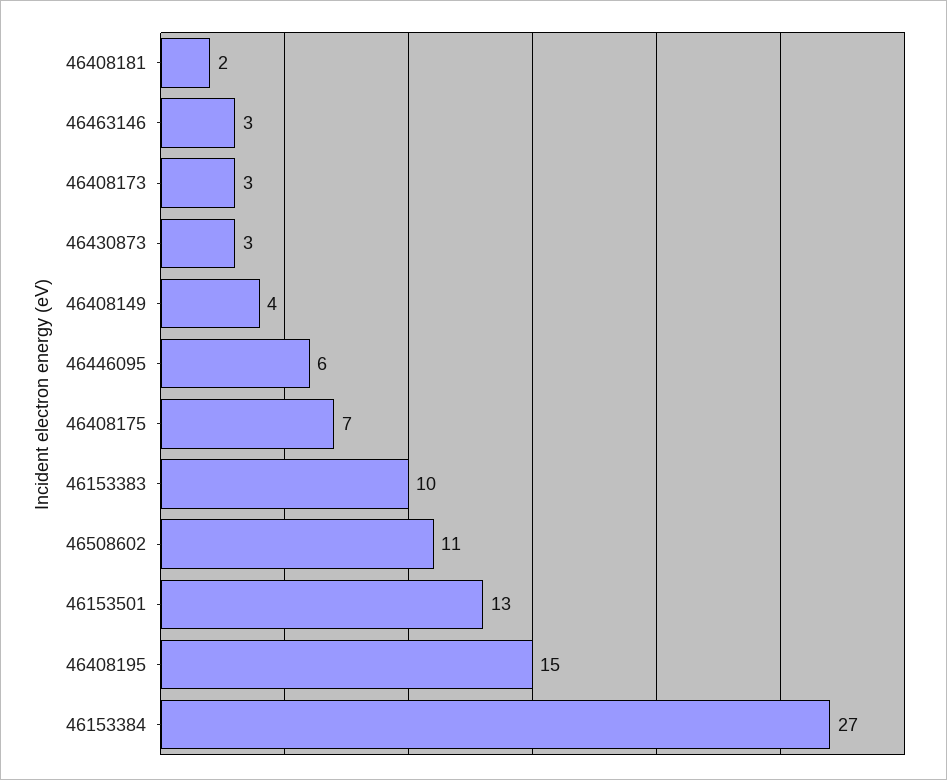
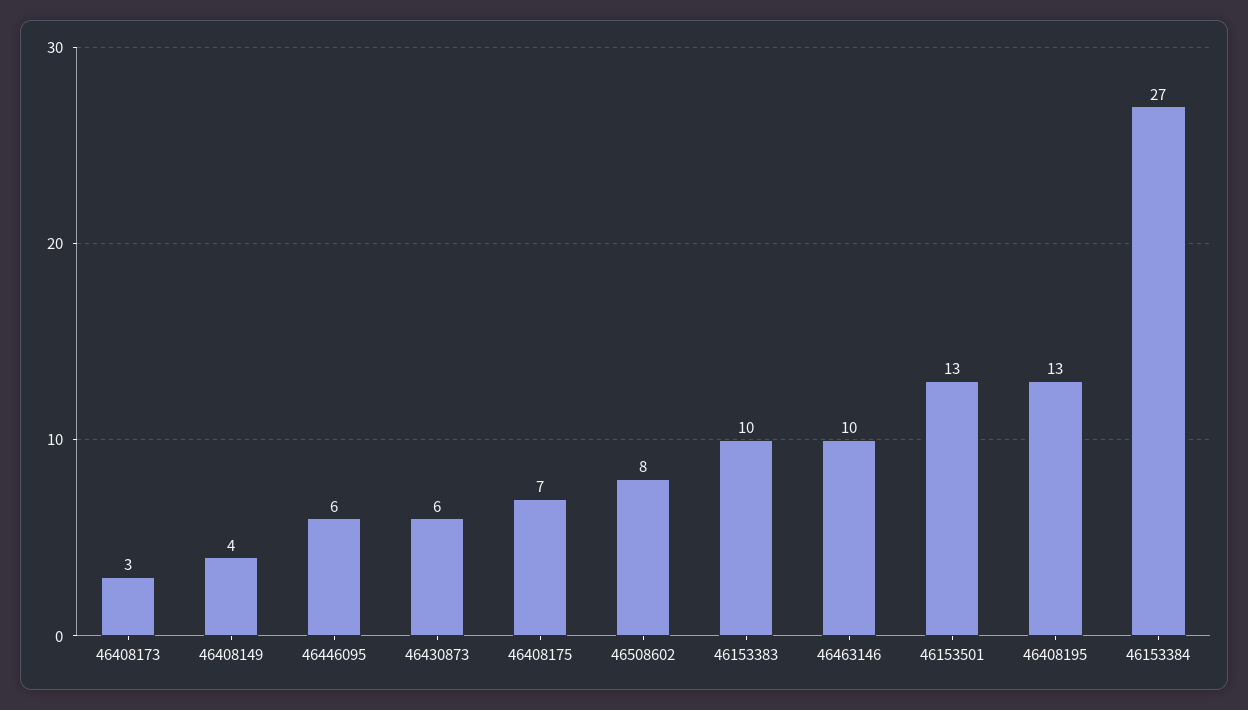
  {
-   "46408181": 2,
-   "46463146": 3,
+   "46463146": 10,
    "46408173": 3,
-   "46430873": 3,
+   "46430873": 6,
    "46408149": 4,
    "46446095": 6,
    "46408175": 7,
    "46153383": 10,
-   "46508602": 11,
+   "46508602": 8,
    "46153501": 13,
-   "46408195": 15,
+   "46408195": 13,
    "46153384": 27
  }

